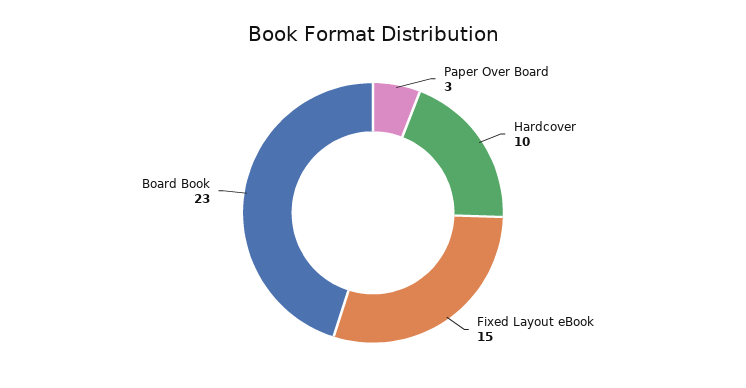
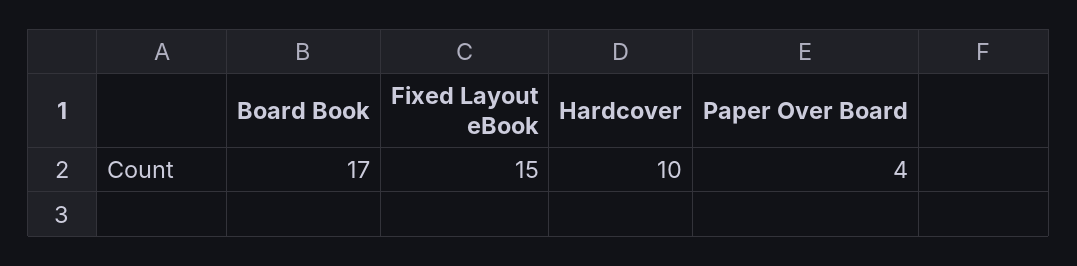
  {
-   "Paper Over Board": 3,
+   "Paper Over Board": 4,
    "Hardcover": 10,
    "Fixed Layout eBook": 15,
-   "Board Book": 23
+   "Board Book": 17
  }

